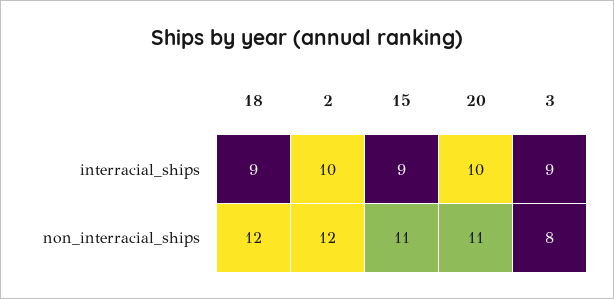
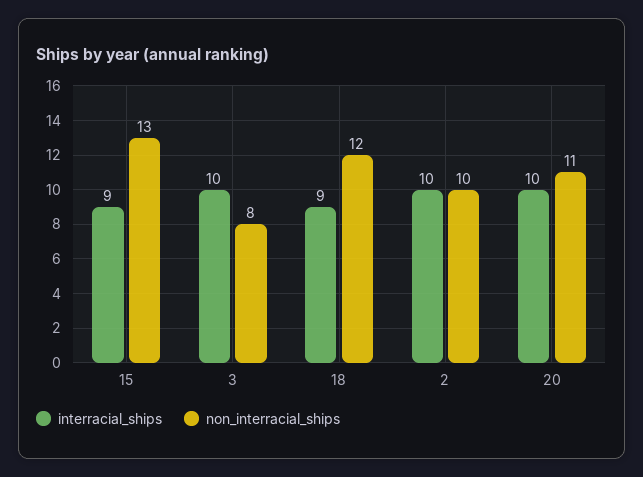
  {
    "interracial_ships": {
      "18": 9,
      "2": 10,
      "15": 9,
      "20": 10,
-     "3": 9
+     "3": 10
    },
    "non_interracial_ships": {
      "18": 12,
-     "2": 12,
+     "2": 10,
-     "15": 11,
+     "15": 13,
      "20": 11,
      "3": 8
    }
  }

